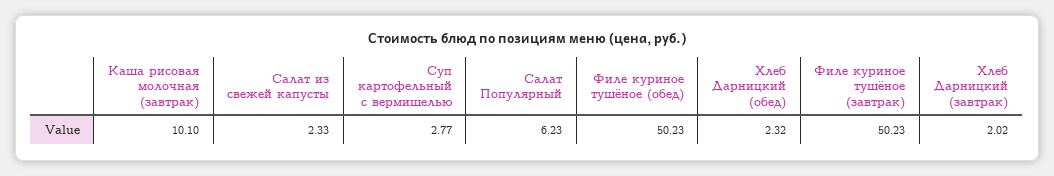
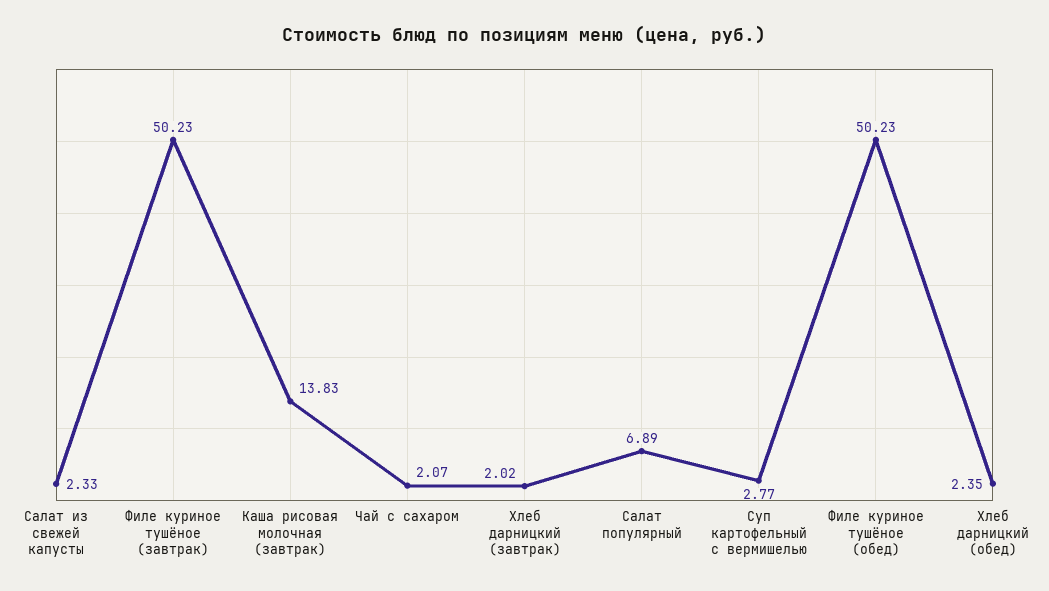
  {
-   "Каша рисовая молочная (завтрак)": 10.1,
+   "Каша рисовая молочная (завтрак)": 13.83,
    "Салат из свежей капусты": 2.33,
    "Суп картофельный с вермишелью": 2.77,
-   "Салат Популярный": 6.23,
+   "Салат Популярный": 6.89,
    "Филе куриное тушёное (обед)": 50.23,
-   "Хлеб Дарницкий (обед)": 2.32,
+   "Хлеб Дарницкий (обед)": 2.35,
    "Филе куриное тушёное (завтрак)": 50.23,
-   "Хлеб Дарницкий (завтрак)": 2.02
+   "Хлеб Дарницкий (завтрак)": 2.02,
+   "Чай с сахаром": 2.07
  }

